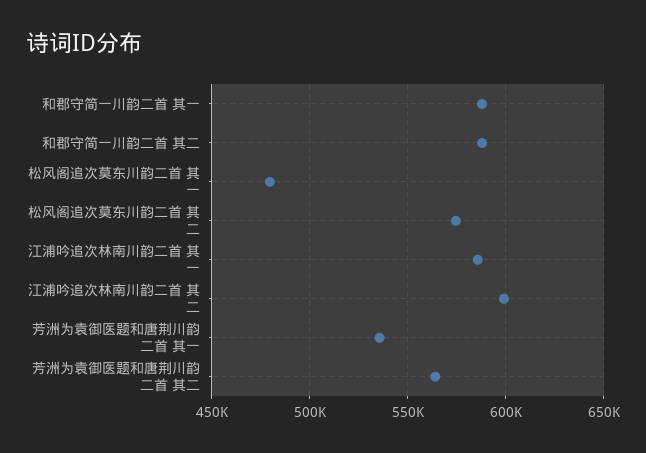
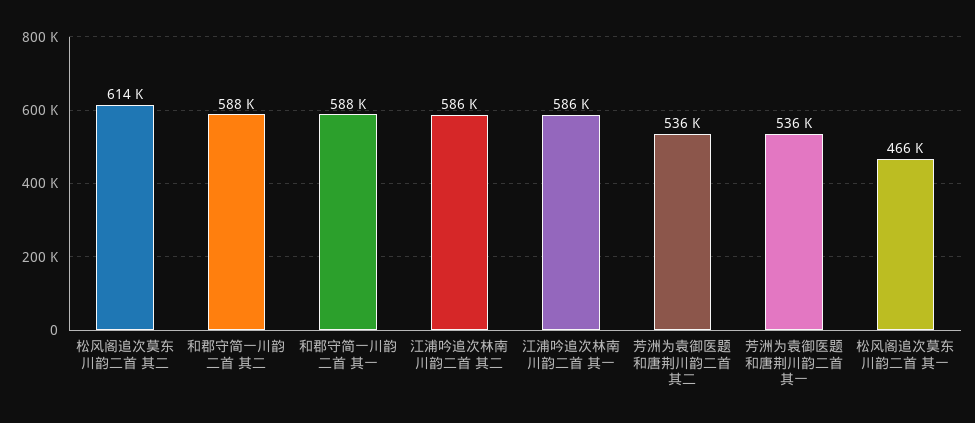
  {
    "和郡守简一川韵二首 其一": 588000,
    "和郡守简一川韵二首 其二": 588000,
-   "松风阁追次莫东川韵二首 其一": 480000,
+   "松风阁追次莫东川韵二首 其一": 466000,
-   "松风阁追次莫东川韵二首 其二": 575000,
+   "松风阁追次莫东川韵二首 其二": 614000,
    "江浦吟追次林南川韵二首 其一": 586000,
-   "江浦吟追次林南川韵二首 其二": 600000,
+   "江浦吟追次林南川韵二首 其二": 586000,
    "芳洲为袁御医题和唐荆川韵二首 其一": 536000,
-   "芳洲为袁御医题和唐荆川韵二首 其二": 565000
+   "芳洲为袁御医题和唐荆川韵二首 其二": 536000
  }

